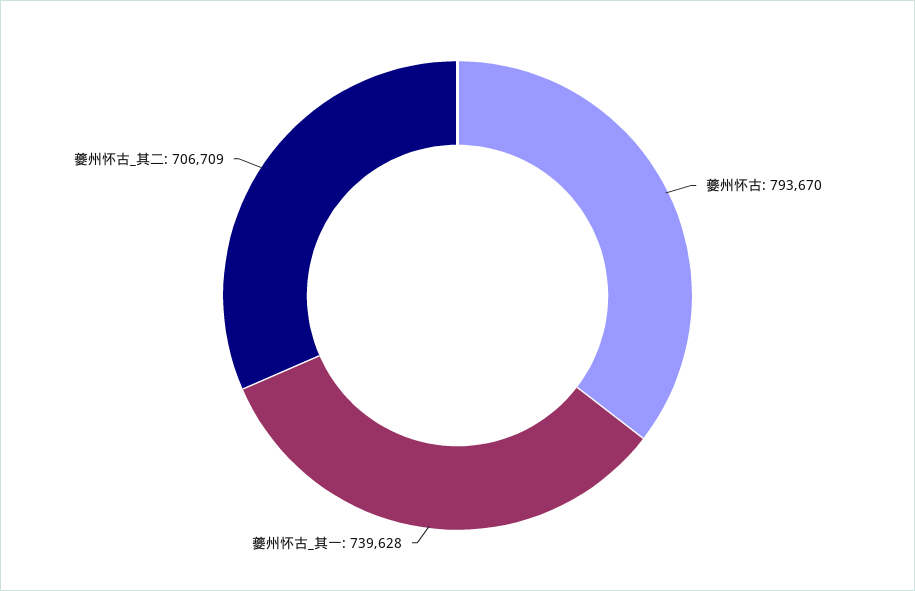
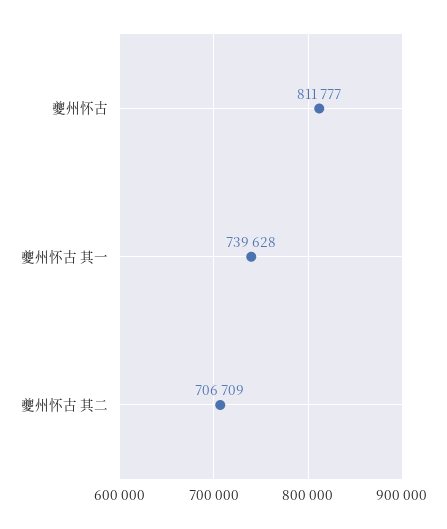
  {
-   "夔州怀古": 793670,
+   "夔州怀古": 811777,
    "夔州怀古_其一": 739628,
    "夔州怀古_其二": 706709
  }

